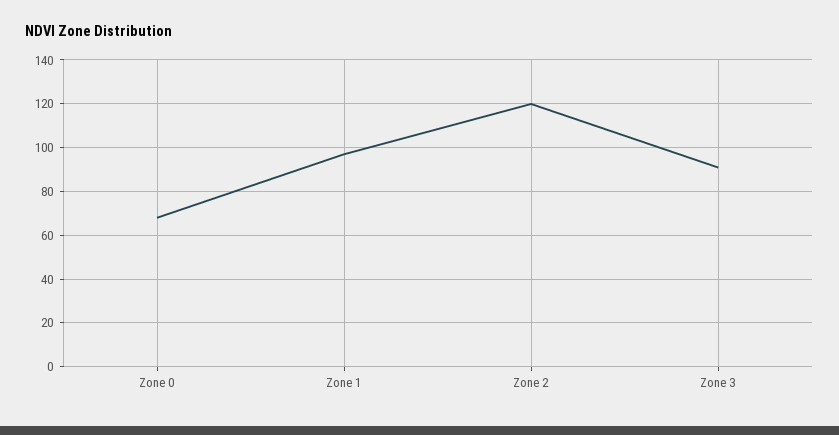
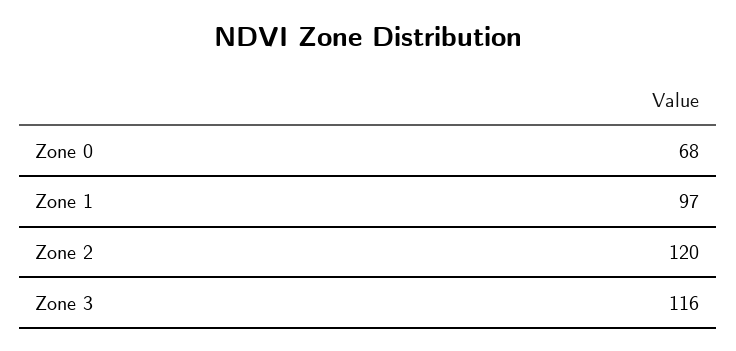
  {
    "Zone 0": 68,
    "Zone 1": 97,
    "Zone 2": 120,
-   "Zone 3": 90
+   "Zone 3": 116
  }

